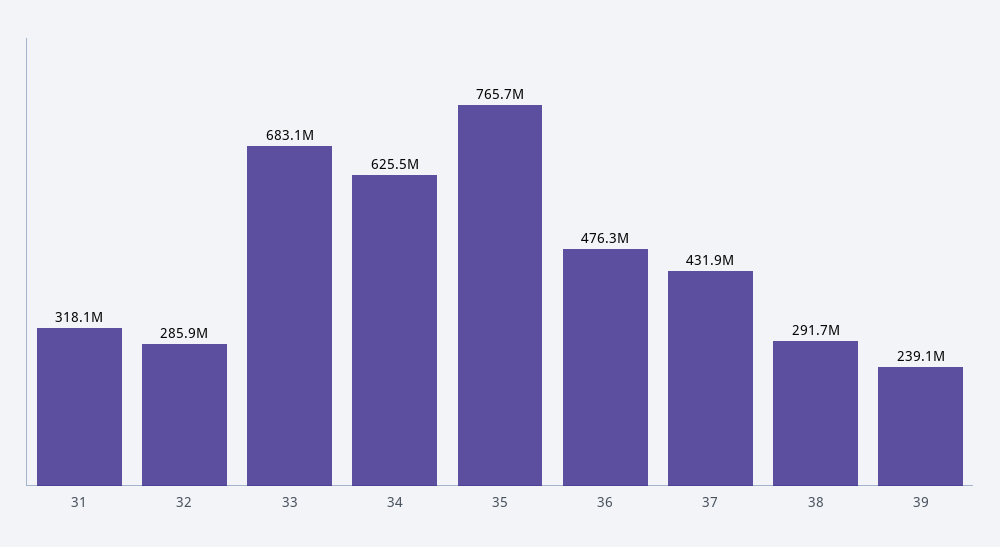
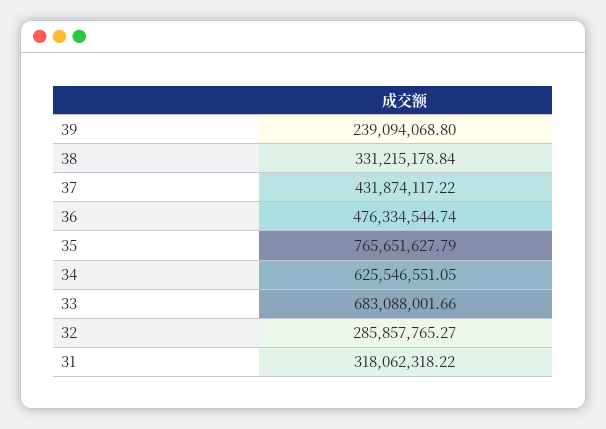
  {
    "31": 318062318.22,
    "32": 285857765.27,
    "33": 683088001.66,
    "34": 625546551.05,
    "35": 765651627.79,
    "36": 476334544.74,
    "37": 431874117.22,
-   "38": 291700000,
+   "38": 331215178.84,
    "39": 239094068.8
  }

